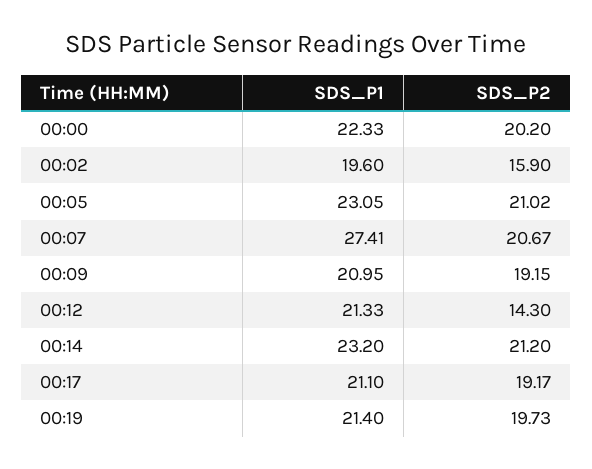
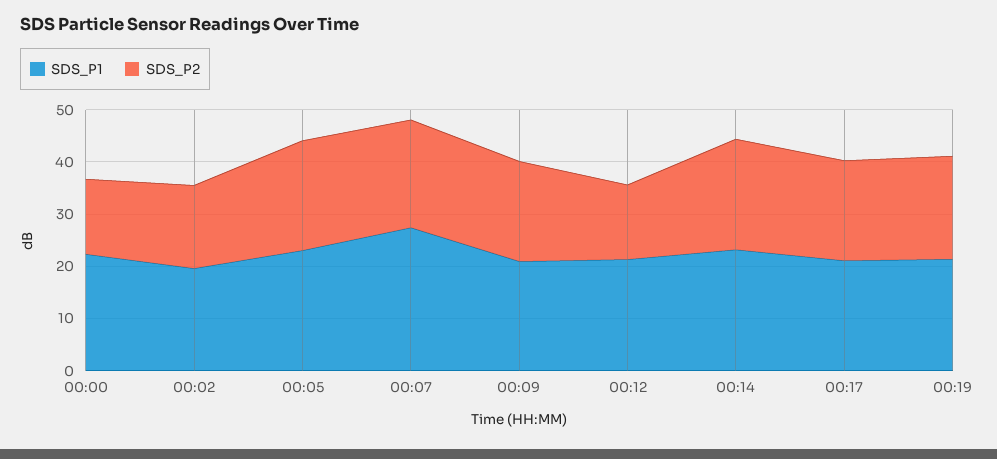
  {
    "SDS_P1": {
      "00:00": 22.33,
      "00:02": 19.6,
      "00:05": 23.05,
      "00:07": 27.41,
      "00:09": 20.95,
      "00:12": 21.33,
      "00:14": 23.2,
      "00:17": 21.1,
      "00:19": 21.4
    },
    "SDS_P2": {
-     "00:00": 20.2,
+     "00:00": 14,
      "00:02": 15.9,
      "00:05": 21.02,
      "00:07": 20.67,
      "00:09": 19.15,
      "00:12": 14.3,
      "00:14": 21.2,
      "00:17": 19.17,
      "00:19": 19.73
    }
  }

